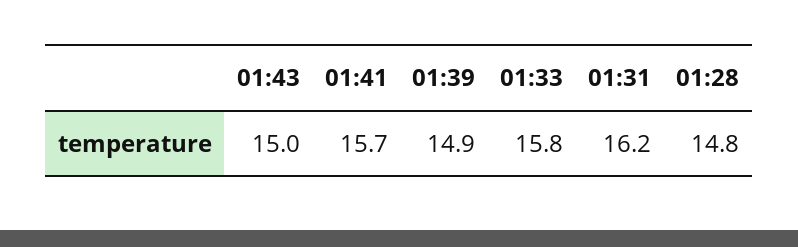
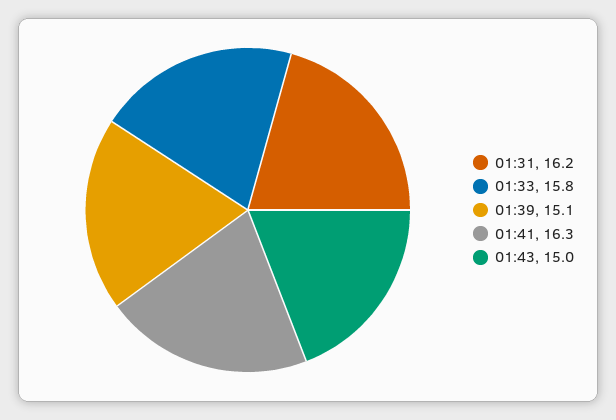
  {
    "01:43": 15,
-   "01:41": 15.7,
+   "01:41": 16.3,
-   "01:39": 14.9,
+   "01:39": 15.1,
    "01:33": 15.8,
-   "01:31": 16.2,
+   "01:31": 16.2
-   "01:28": 14.8
  }

